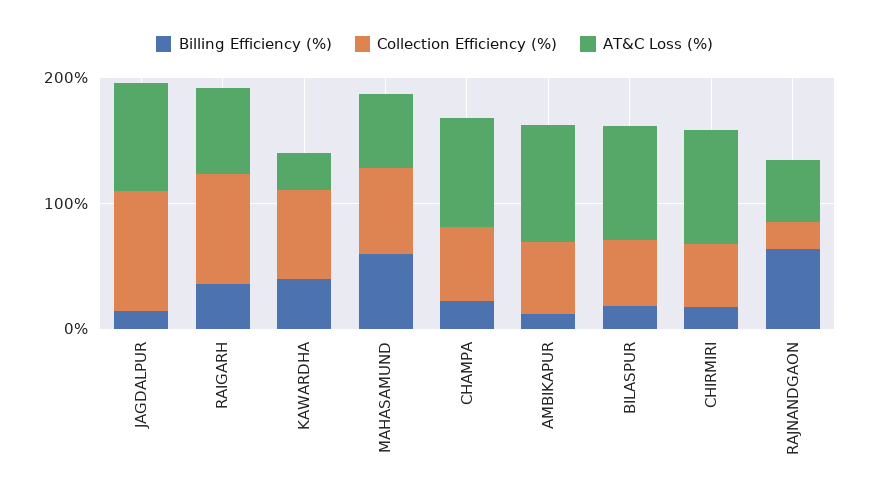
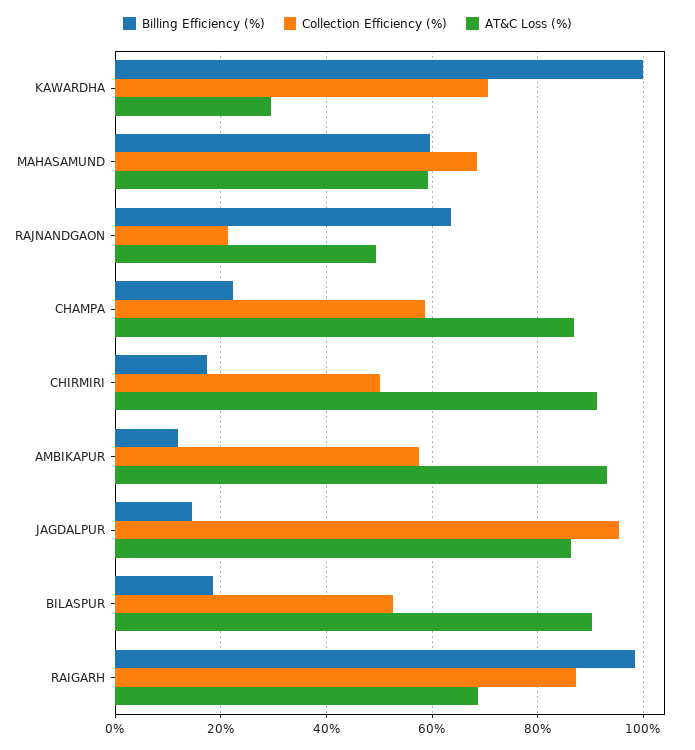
  {
    "Billing Efficiency (%)": {
      "JAGDALPUR": 14,
-     "RAIGARH": 40,
+     "RAIGARH": 98,
-     "KAWARDHA": 40,
+     "KAWARDHA": 100,
      "MAHASAMUND": 60,
      "CHAMPA": 22,
      "AMBIKAPUR": 12,
      "BILASPUR": 18,
      "CHIRMIRI": 18,
      "RAJNANDGAON": 64
    },
    "Collection Efficiency (%)": {
      "JAGDALPUR": 96,
      "RAIGARH": 88,
      "KAWARDHA": 70,
      "MAHASAMUND": 68,
      "CHAMPA": 58,
      "AMBIKAPUR": 58,
      "BILASPUR": 52,
      "CHIRMIRI": 50,
      "RAJNANDGAON": 22
    },
    "AT&C Loss (%)": {
      "JAGDALPUR": 86,
      "RAIGARH": 68,
      "KAWARDHA": 30,
      "MAHASAMUND": 60,
      "CHAMPA": 86,
      "AMBIKAPUR": 94,
      "BILASPUR": 90,
      "CHIRMIRI": 92,
      "RAJNANDGAON": 50
    }
  }

